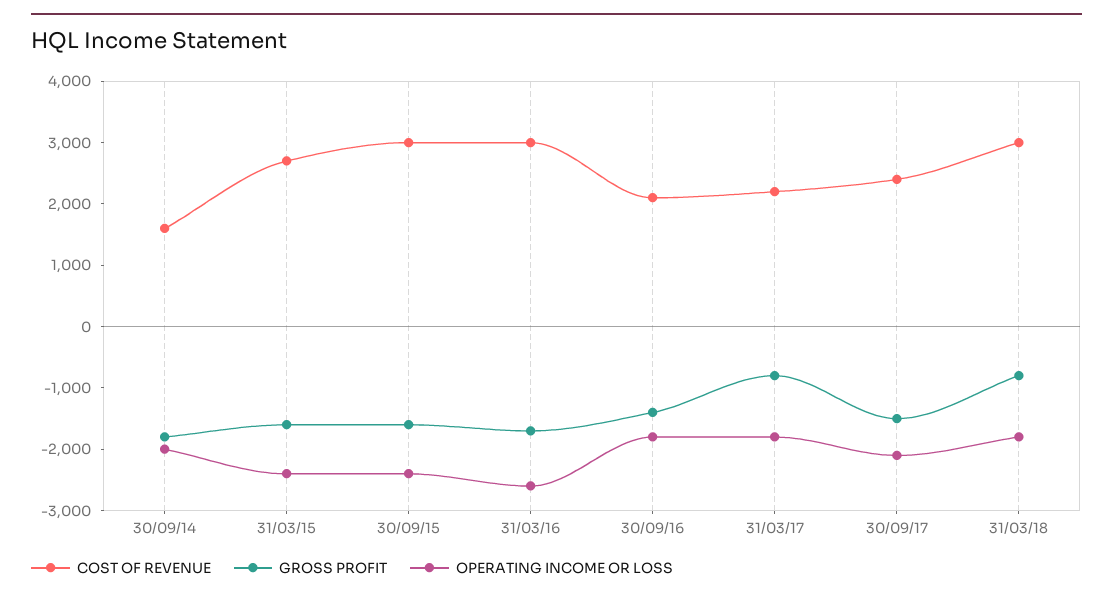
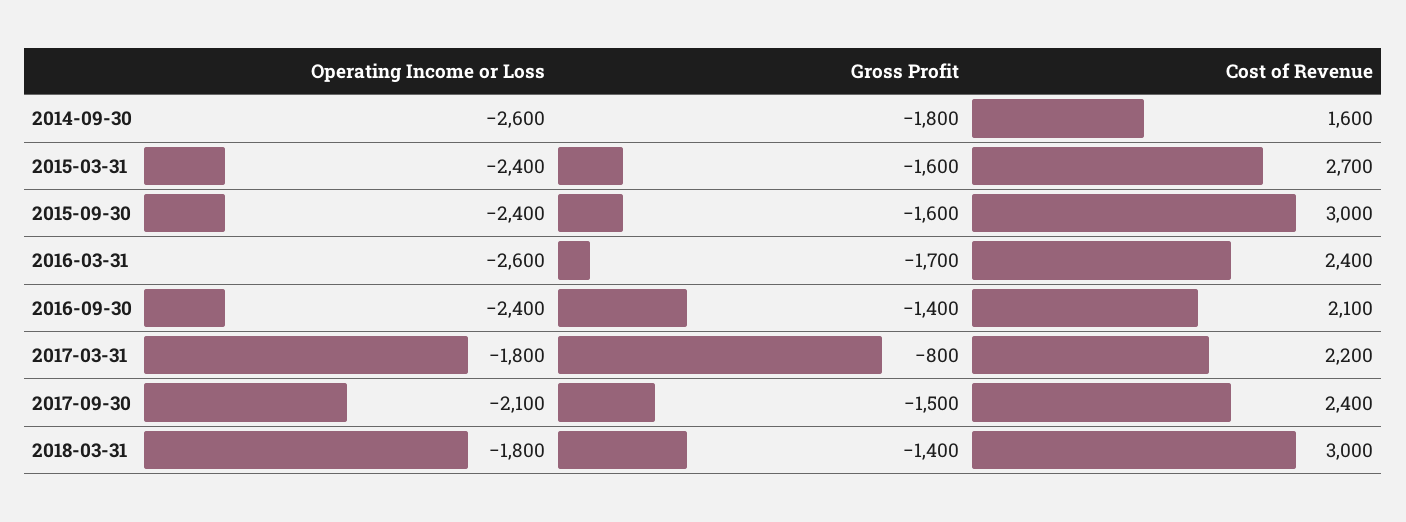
  {
    "COST OF REVENUE": {
      "30/09/14": 1600,
      "31/03/15": 2700,
      "30/09/15": 3000,
-     "31/03/16": 3000,
+     "31/03/16": 2400,
      "30/09/16": 2100,
      "31/03/17": 2200,
      "30/09/17": 2400,
      "31/03/18": 3000
    },
    "GROSS PROFIT": {
      "30/09/14": -1800,
      "31/03/15": -1600,
      "30/09/15": -1600,
      "31/03/16": -1700,
      "30/09/16": -1400,
      "31/03/17": -800,
      "30/09/17": -1500,
-     "31/03/18": -800
+     "31/03/18": -1400
    },
    "OPERATING INCOME OR LOSS": {
-     "30/09/14": -2000,
+     "30/09/14": -2600,
      "31/03/15": -2400,
      "30/09/15": -2400,
      "31/03/16": -2600,
-     "30/09/16": -1800,
+     "30/09/16": -2400,
      "31/03/17": -1800,
      "30/09/17": -2100,
      "31/03/18": -1800
    }
  }

